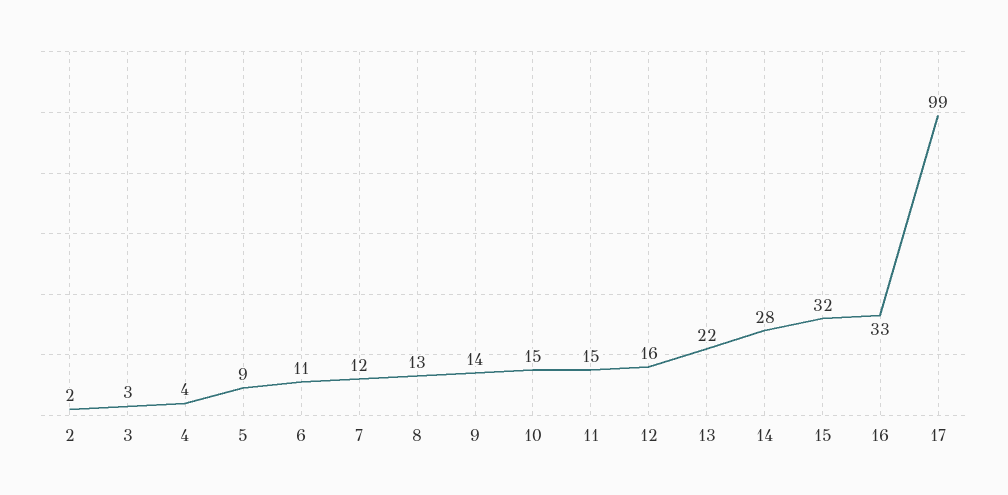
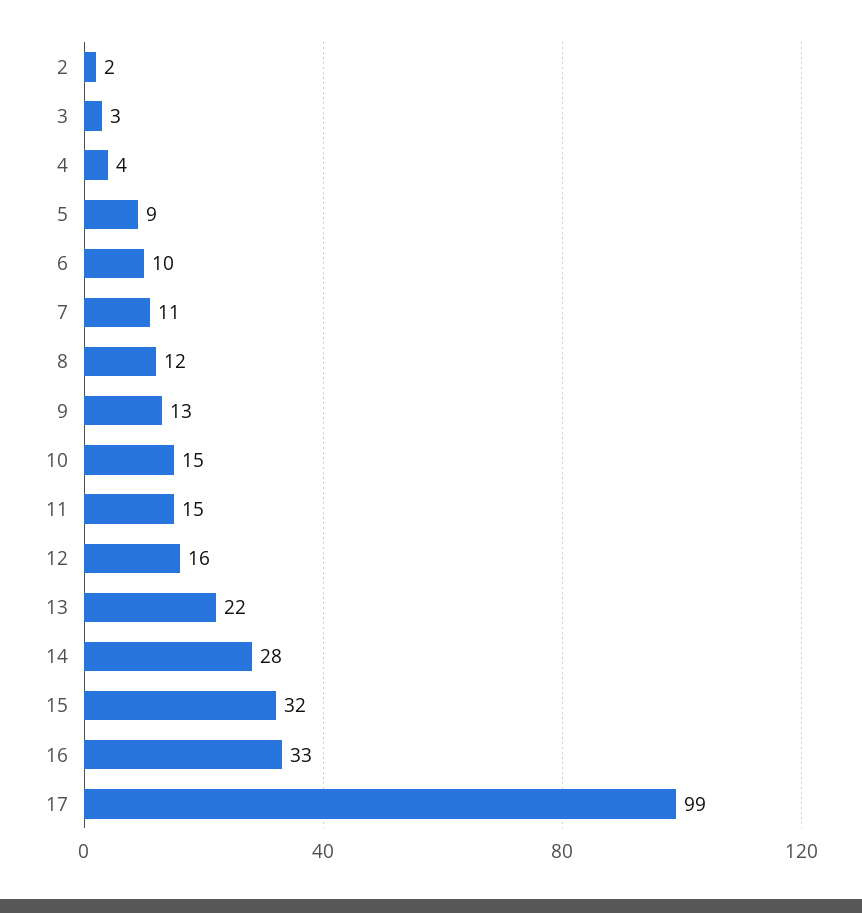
  {
    "2": 2,
    "3": 3,
    "4": 4,
    "5": 9,
-   "6": 11,
+   "6": 10,
-   "7": 12,
+   "7": 11,
-   "8": 13,
+   "8": 12,
-   "9": 14,
+   "9": 13,
    "10": 15,
    "11": 15,
    "12": 16,
    "13": 22,
    "14": 28,
    "15": 32,
    "16": 33,
    "17": 99
  }

